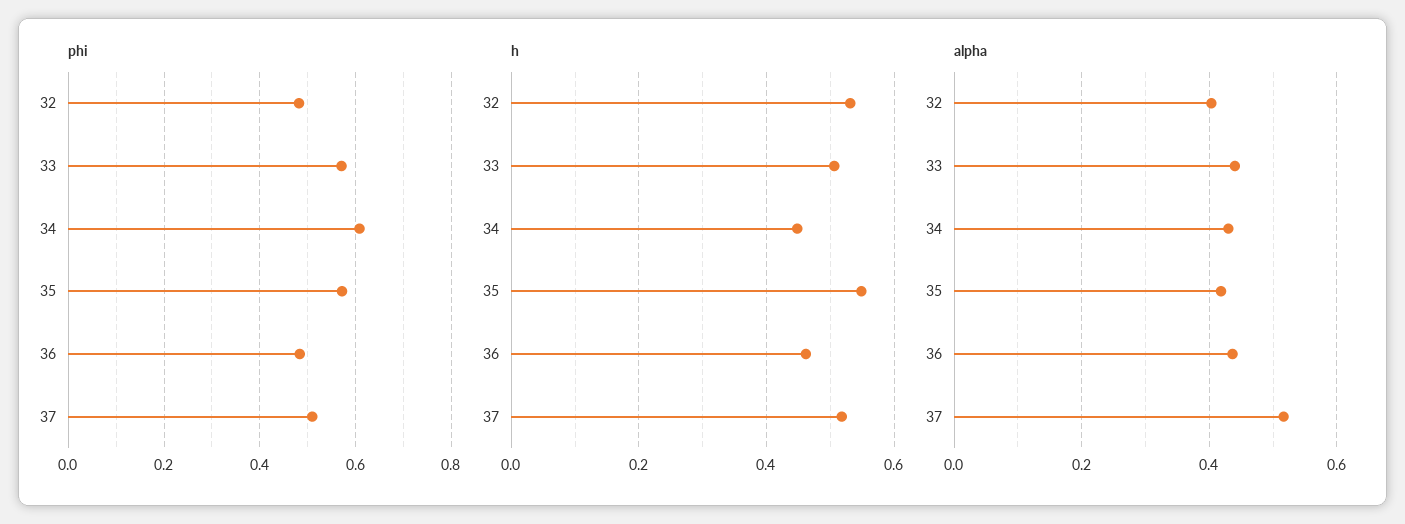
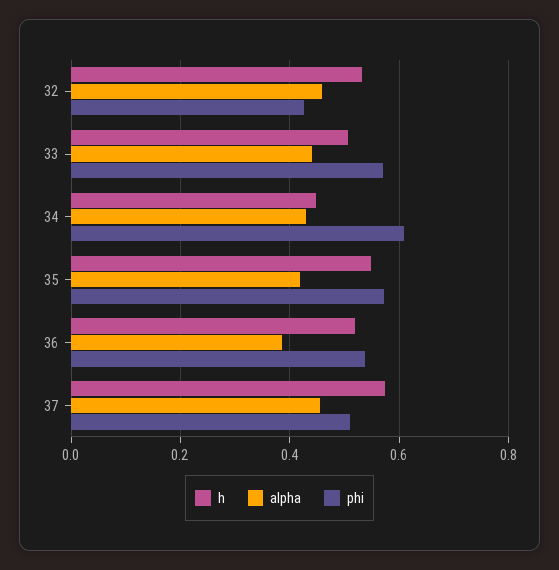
  {
    "phi": {
-     "32": 0.48,
+     "32": 0.42,
      "33": 0.58,
      "34": 0.6,
      "35": 0.58,
-     "36": 0.48,
+     "36": 0.54,
      "37": 0.5
    },
    "h": {
      "32": 0.54,
      "33": 0.5,
      "34": 0.44,
      "35": 0.54,
-     "36": 0.46,
+     "36": 0.52,
-     "37": 0.52
+     "37": 0.58
    },
    "alpha": {
-     "32": 0.4,
+     "32": 0.46,
      "33": 0.44,
      "34": 0.42,
      "35": 0.42,
-     "36": 0.44,
+     "36": 0.38,
-     "37": 0.52
+     "37": 0.46
    }
  }

